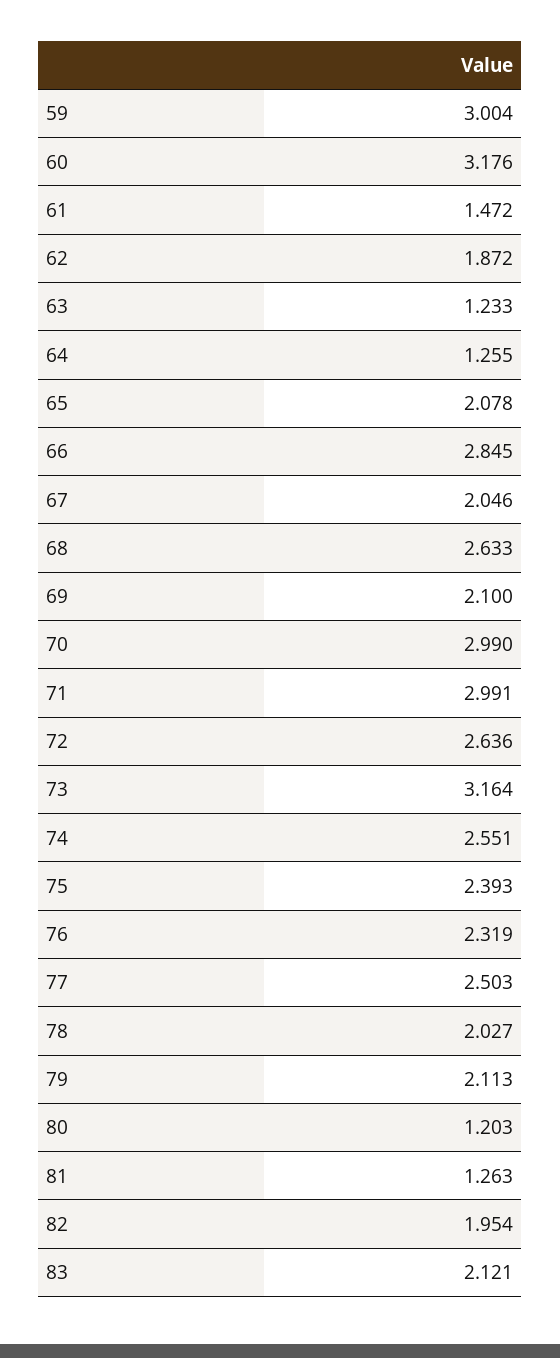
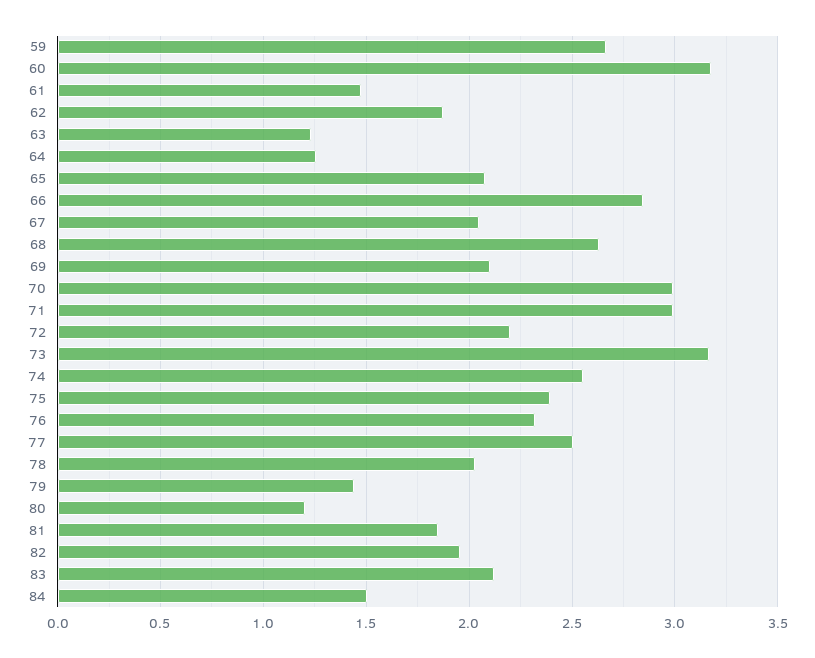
  {
-   "59": 3.004,
+   "59": 2.65,
    "60": 3.176,
    "61": 1.472,
    "62": 1.872,
    "63": 1.233,
    "64": 1.255,
    "65": 2.078,
    "66": 2.845,
    "67": 2.046,
    "68": 2.633,
    "69": 2.1,
    "70": 2.99,
    "71": 2.991,
-   "72": 2.636,
+   "72": 2.2,
    "73": 3.164,
    "74": 2.551,
    "75": 2.393,
    "76": 2.319,
    "77": 2.503,
    "78": 2.027,
-   "79": 2.113,
+   "79": 1.45,
    "80": 1.203,
-   "81": 1.263,
+   "81": 1.85,
    "82": 1.954,
-   "83": 2.121
+   "83": 2.121,
+   "84": 1.5
  }

